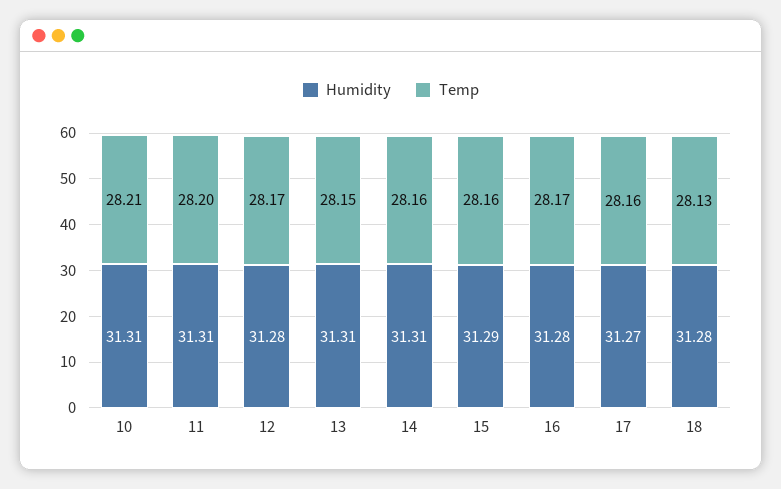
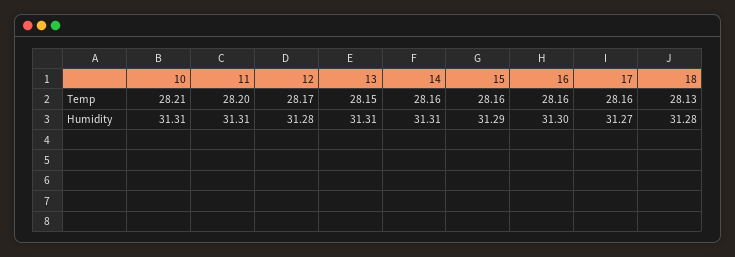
  {
    "Humidity": {
      "10": 31.31,
      "11": 31.31,
      "12": 31.28,
      "13": 31.31,
      "14": 31.31,
      "15": 31.29,
-     "16": 31.28,
+     "16": 31.3,
      "17": 31.27,
      "18": 31.28
    },
    "Temp": {
      "10": 28.21,
      "11": 28.2,
      "12": 28.17,
      "13": 28.15,
      "14": 28.16,
      "15": 28.16,
-     "16": 28.17,
+     "16": 28.16,
      "17": 28.16,
      "18": 28.13
    }
  }

